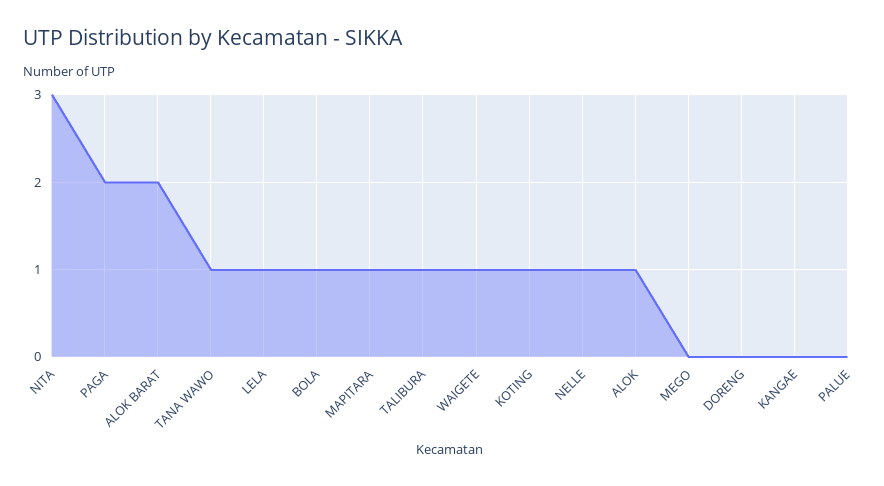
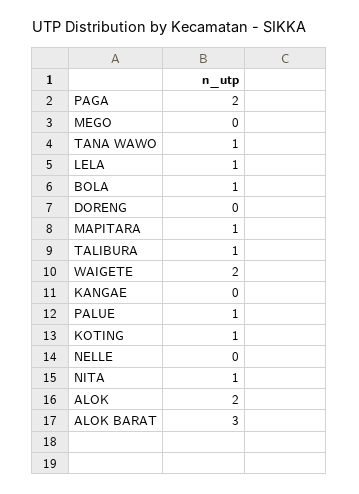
  {
-   "NITA": 3,
+   "NITA": 1,
    "PAGA": 2,
-   "ALOK BARAT": 2,
+   "ALOK BARAT": 3,
    "TANA WAWO": 1,
    "LELA": 1,
    "BOLA": 1,
    "MAPITARA": 1,
    "TALIBURA": 1,
-   "WAIGETE": 1,
+   "WAIGETE": 2,
    "KOTING": 1,
-   "NELLE": 1,
+   "NELLE": 0,
-   "ALOK": 1,
+   "ALOK": 2,
    "MEGO": 0,
    "DORENG": 0,
    "KANGAE": 0,
-   "PALUE": 0
+   "PALUE": 1
  }

